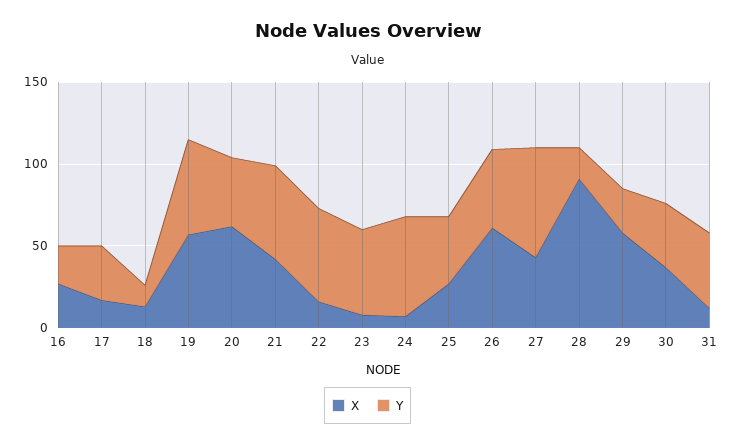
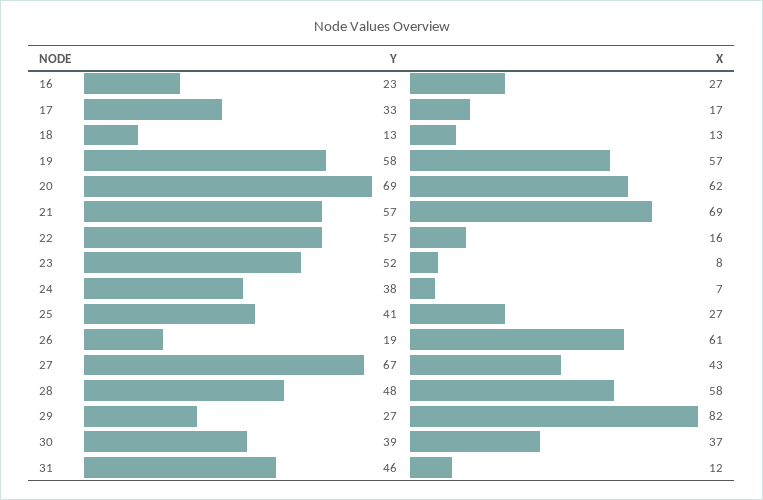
  {
    "X": {
      "16": 27,
      "17": 17,
      "18": 13,
      "19": 57,
      "20": 62,
-     "21": 40,
+     "21": 69,
      "22": 16,
      "23": 8,
      "24": 7,
      "25": 27,
      "26": 61,
      "27": 43,
-     "28": 90,
+     "28": 58,
-     "29": 60,
+     "29": 82,
      "30": 37,
      "31": 12
    },
    "Y": {
      "16": 23,
      "17": 33,
      "18": 13,
      "19": 58,
-     "20": 40,
+     "20": 69,
      "21": 57,
      "22": 57,
      "23": 52,
-     "24": 60,
+     "24": 38,
      "25": 41,
-     "26": 50,
+     "26": 19,
      "27": 67,
-     "28": 20,
+     "28": 48,
      "29": 27,
      "30": 39,
      "31": 46
    }
  }

